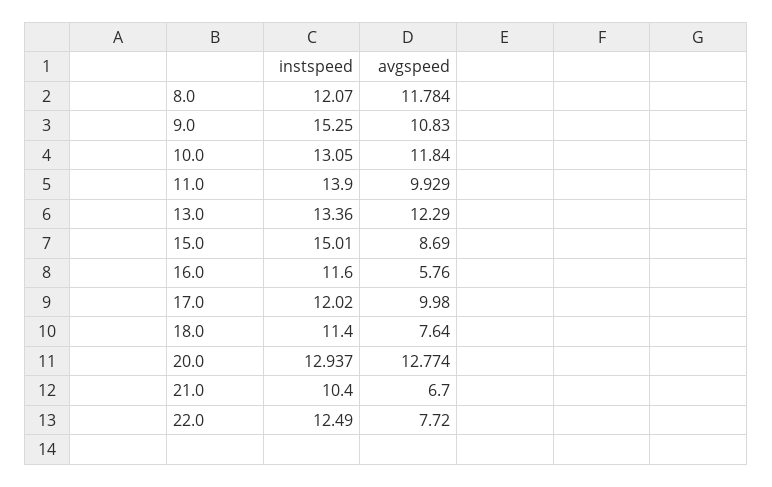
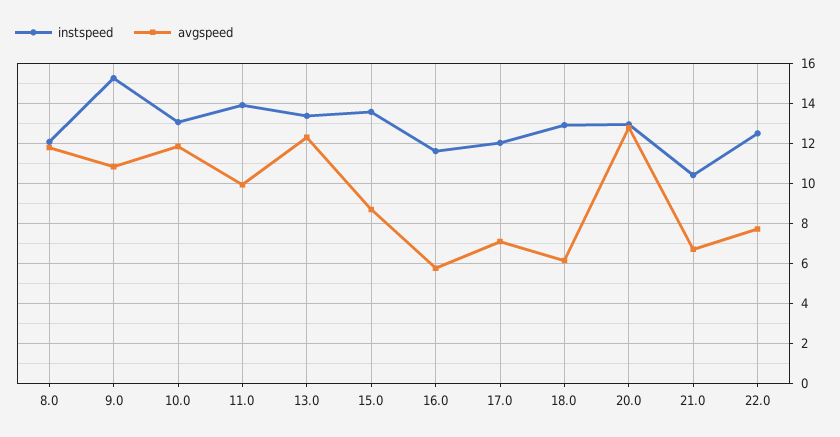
  {
    "instspeed": {
      "8.0": 12.07,
      "9.0": 15.25,
      "10.0": 13.05,
      "11.0": 13.9,
      "13.0": 13.36,
-     "15.0": 15.01,
+     "15.0": 13.5,
      "16.0": 11.6,
      "17.0": 12.02,
-     "18.0": 11.4,
+     "18.0": 13,
      "20.0": 12.937,
      "21.0": 10.4,
      "22.0": 12.49
    },
    "avgspeed": {
      "8.0": 11.784,
      "9.0": 10.83,
      "10.0": 11.84,
      "11.0": 9.929,
      "13.0": 12.29,
      "15.0": 8.69,
      "16.0": 5.76,
-     "17.0": 9.98,
+     "17.0": 7,
-     "18.0": 7.64,
+     "18.0": 6,
      "20.0": 12.774,
      "21.0": 6.7,
      "22.0": 7.72
    }
  }

